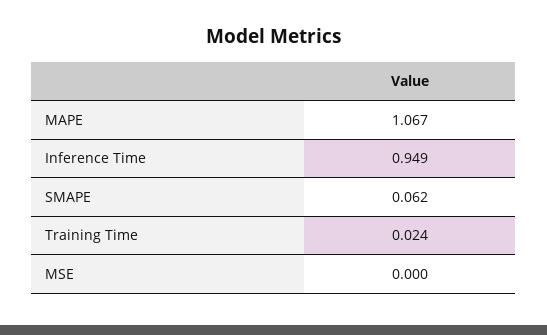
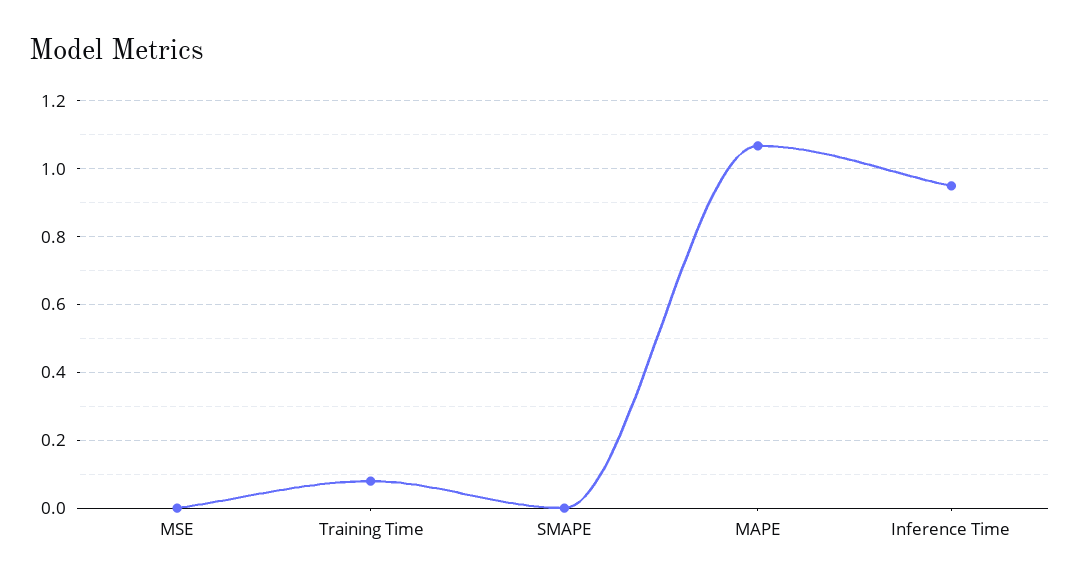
  {
    "MAPE": 1.067,
    "Inference Time": 0.949,
-   "SMAPE": 0.062,
+   "SMAPE": 0,
-   "Training Time": 0.024,
+   "Training Time": 0.08,
    "MSE": 0
  }

